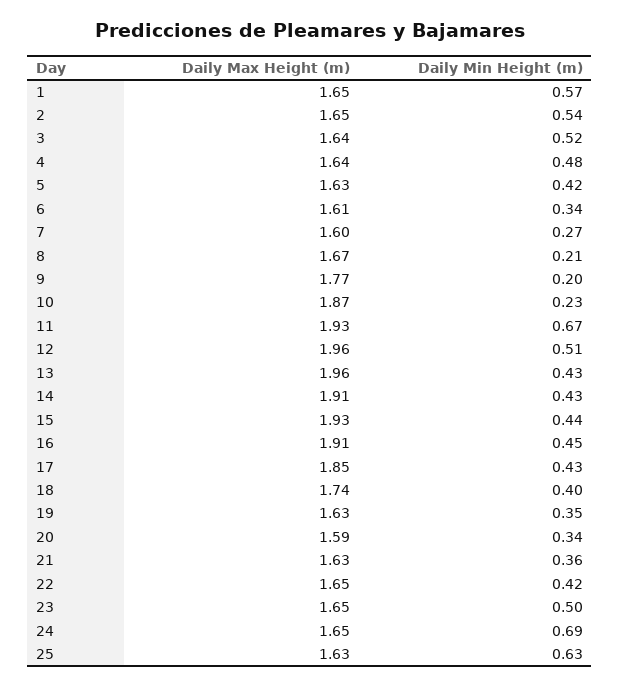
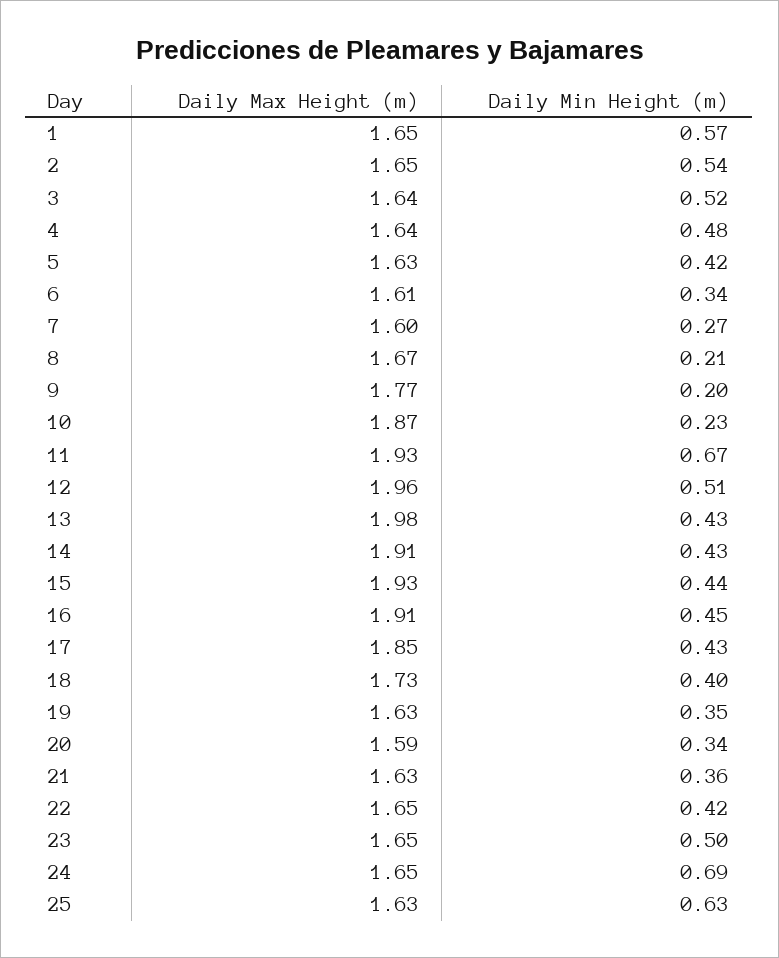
  {
    "Daily Max Height (m)": {
      "1": 1.65,
      "2": 1.65,
      "3": 1.64,
      "4": 1.64,
      "5": 1.63,
      "6": 1.61,
      "7": 1.6,
      "8": 1.67,
      "9": 1.77,
      "10": 1.87,
      "11": 1.93,
      "12": 1.96,
-     "13": 1.96,
+     "13": 1.98,
      "14": 1.91,
      "15": 1.93,
      "16": 1.91,
      "17": 1.85,
-     "18": 1.74,
+     "18": 1.73,
      "19": 1.63,
      "20": 1.59,
      "21": 1.63,
      "22": 1.65,
      "23": 1.65,
      "24": 1.65,
      "25": 1.63
    },
    "Daily Min Height (m)": {
      "1": 0.57,
      "2": 0.54,
      "3": 0.52,
      "4": 0.48,
      "5": 0.42,
      "6": 0.34,
      "7": 0.27,
      "8": 0.21,
      "9": 0.2,
      "10": 0.23,
      "11": 0.67,
      "12": 0.51,
      "13": 0.43,
      "14": 0.43,
      "15": 0.44,
      "16": 0.45,
      "17": 0.43,
      "18": 0.4,
      "19": 0.35,
      "20": 0.34,
      "21": 0.36,
      "22": 0.42,
      "23": 0.5,
      "24": 0.69,
      "25": 0.63
    }
  }

